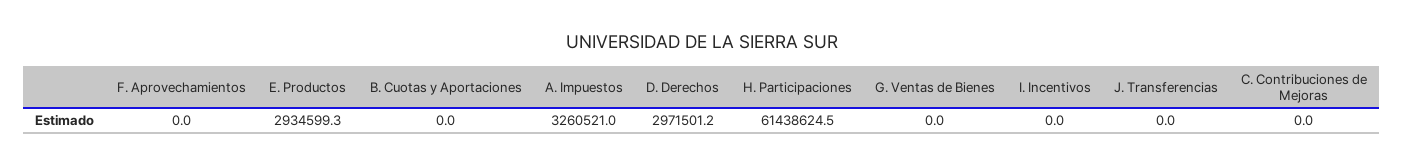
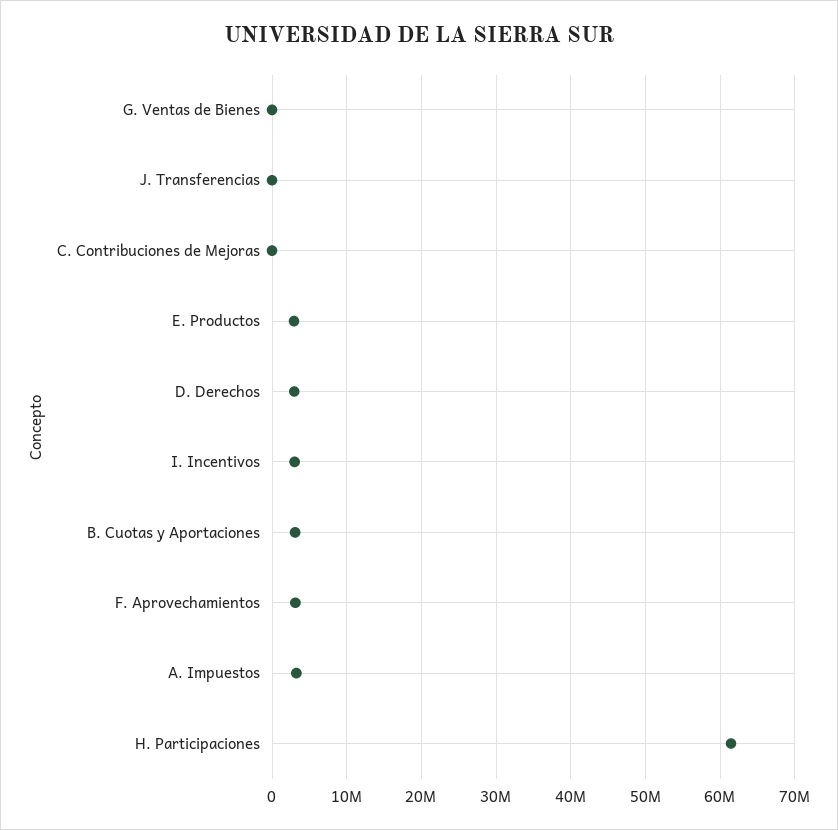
  {
-   "F. Aprovechamientos": 0,
+   "F. Aprovechamientos": 3000000,
    "E. Productos": 2934599.3,
-   "B. Cuotas y Aportaciones": 0,
+   "B. Cuotas y Aportaciones": 3000000,
    "A. Impuestos": 3260521,
    "D. Derechos": 2971501.2,
    "H. Participaciones": 61438624.5,
    "G. Ventas de Bienes": 0,
-   "I. Incentivos": 0,
+   "I. Incentivos": 3000000,
    "J. Transferencias": 0,
    "C. Contribuciones de Mejoras": 0
  }

